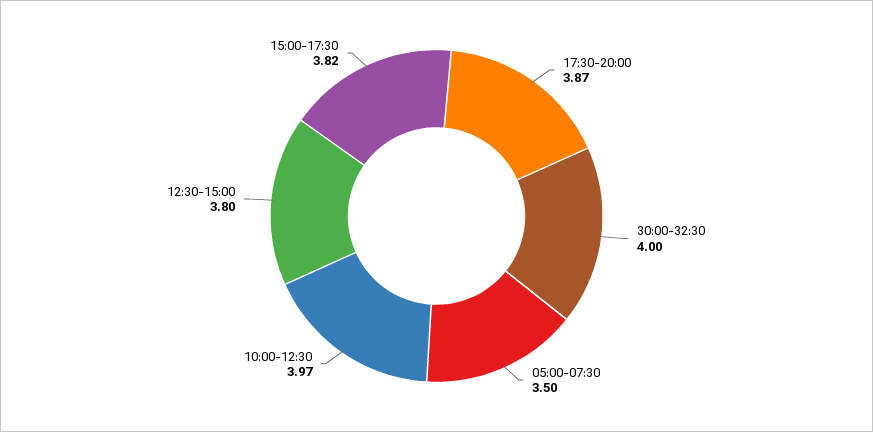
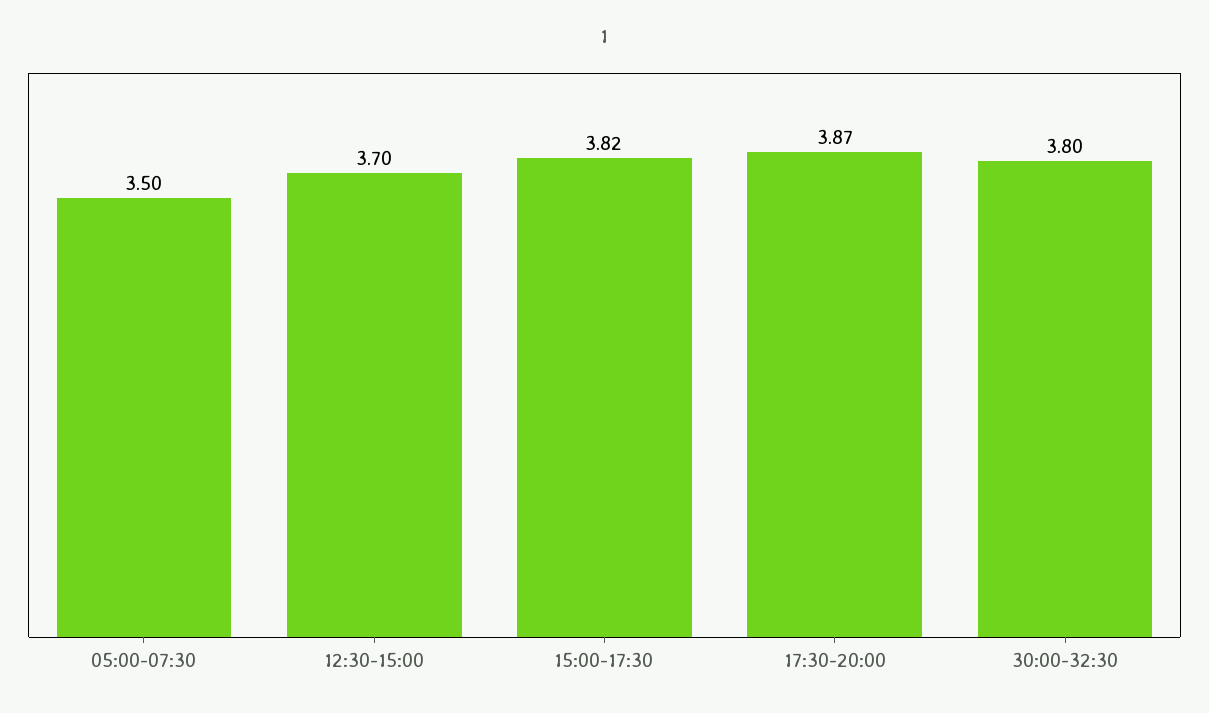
  {
    "17:30-20:00": 3.87,
-   "30:00-32:30": 4,
+   "30:00-32:30": 3.8,
    "05:00-07:30": 3.5,
-   "10:00-12:30": 3.97,
-   "12:30-15:00": 3.8,
+   "12:30-15:00": 3.7,
    "15:00-17:30": 3.82
  }

